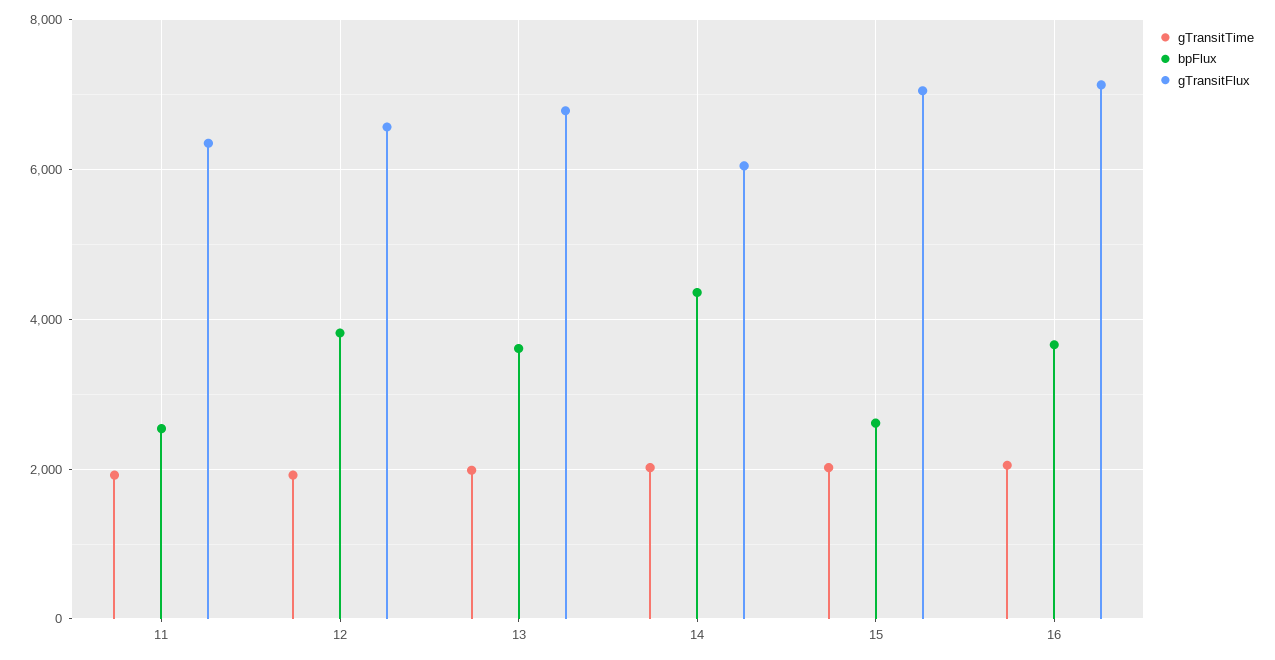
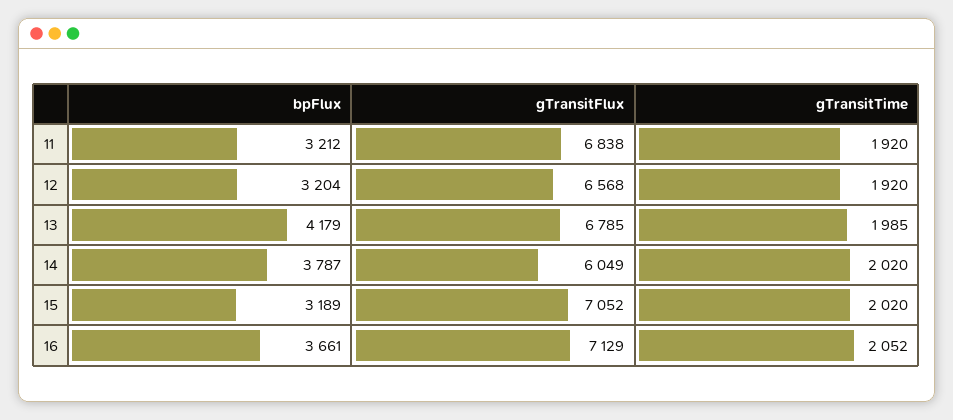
  {
    "gTransitTime": {
      "11": 1920,
      "12": 1920,
      "13": 1985,
      "14": 2020,
      "15": 2020,
      "16": 2052
    },
    "bpFlux": {
-     "11": 2600,
+     "11": 3212,
-     "12": 3800,
+     "12": 3204,
-     "13": 3600,
+     "13": 4179,
-     "14": 4400,
+     "14": 3787,
-     "15": 2600,
+     "15": 3189,
      "16": 3661
    },
    "gTransitFlux": {
-     "11": 6400,
+     "11": 6838,
      "12": 6568,
      "13": 6785,
      "14": 6049,
      "15": 7052,
      "16": 7129
    }
  }

